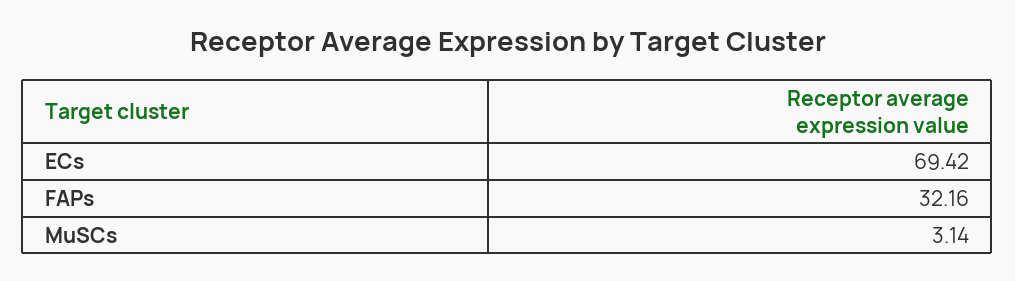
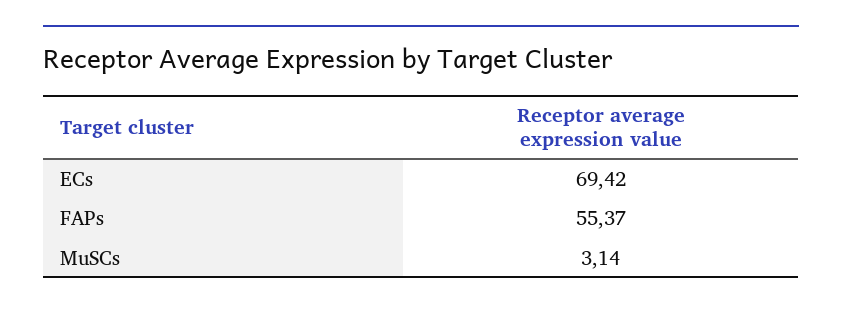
  {
    "ECs": 69.42,
-   "FAPs": 32.16,
+   "FAPs": 55.37,
    "MuSCs": 3.14
  }

